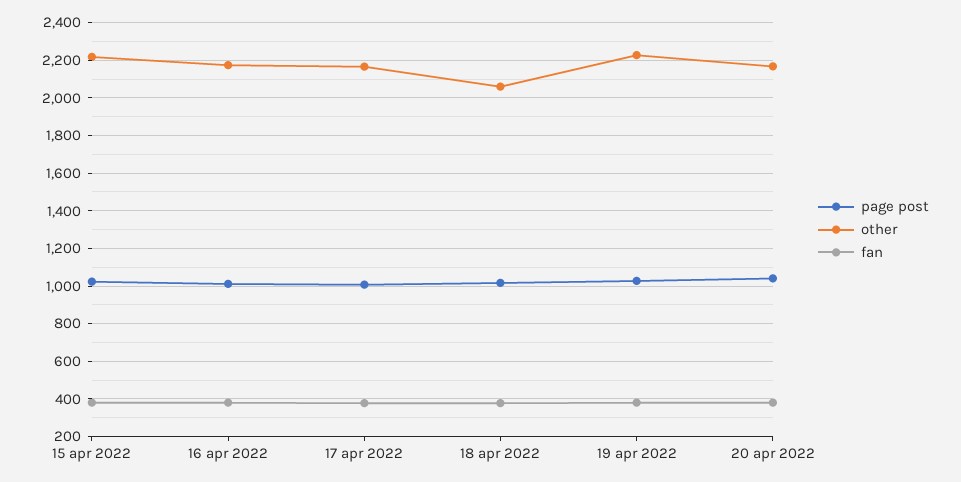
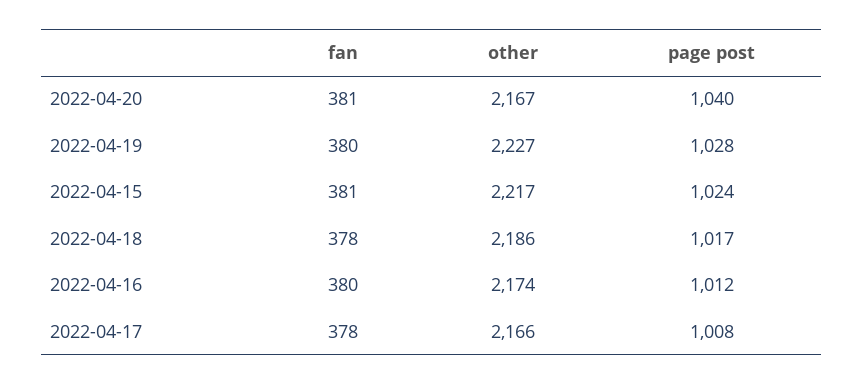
  {
    "page post": {
      "15 apr 2022": 1024,
      "16 apr 2022": 1012,
      "17 apr 2022": 1008,
      "18 apr 2022": 1017,
      "19 apr 2022": 1028,
      "20 apr 2022": 1040
    },
    "other": {
      "15 apr 2022": 2217,
      "16 apr 2022": 2174,
      "17 apr 2022": 2166,
-     "18 apr 2022": 2050,
+     "18 apr 2022": 2186,
      "19 apr 2022": 2227,
      "20 apr 2022": 2167
    },
    "fan": {
      "15 apr 2022": 381,
      "16 apr 2022": 380,
      "17 apr 2022": 378,
      "18 apr 2022": 378,
      "19 apr 2022": 380,
      "20 apr 2022": 381
    }
  }

